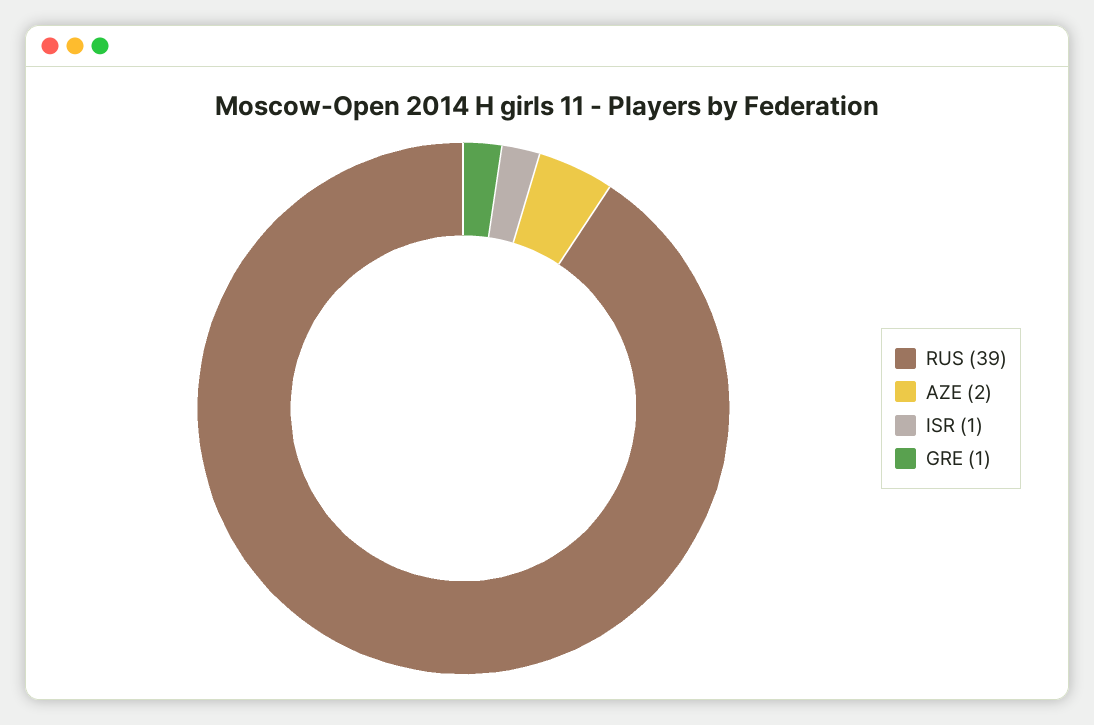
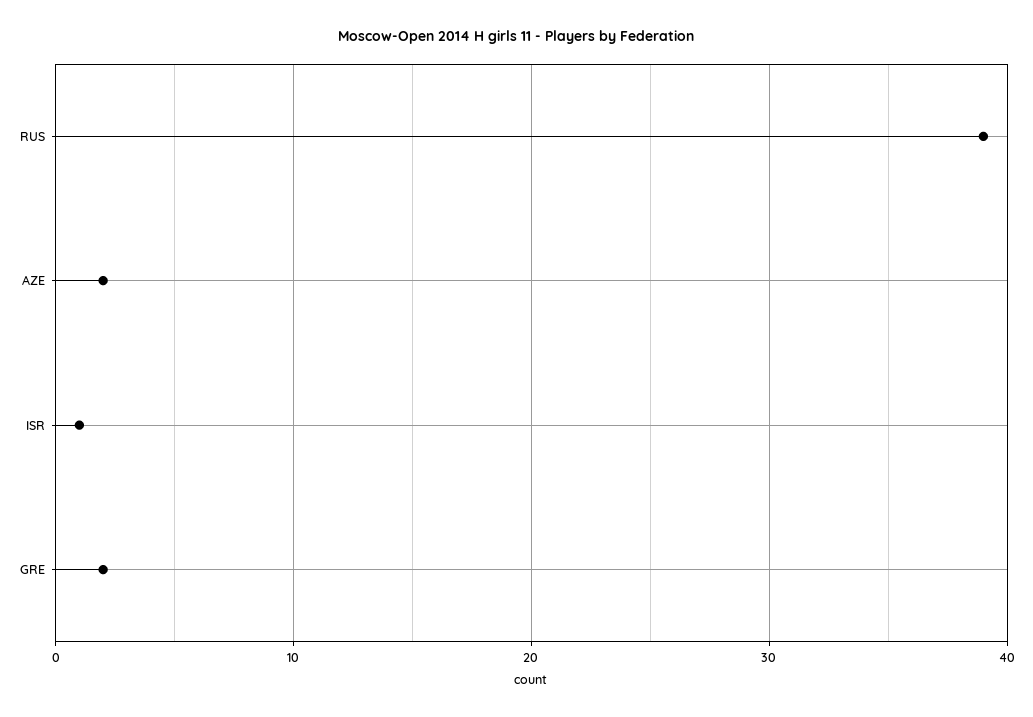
  {
    "RUS": 39,
    "AZE": 2,
    "ISR": 1,
-   "GRE": 1
+   "GRE": 2
  }

